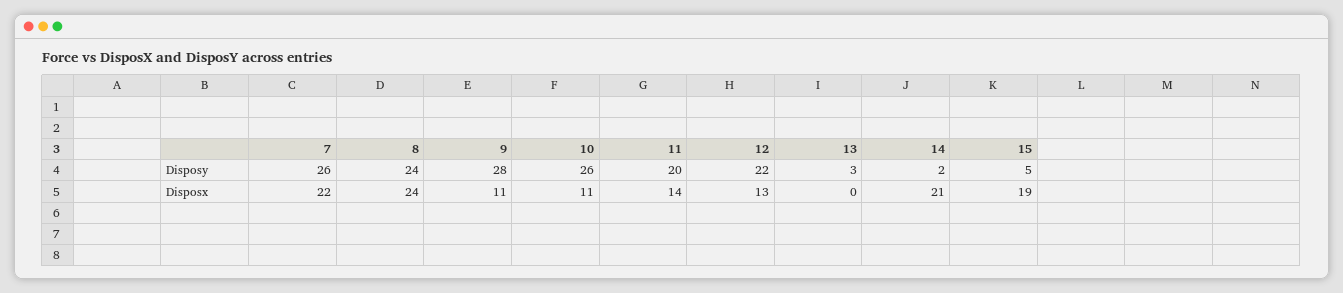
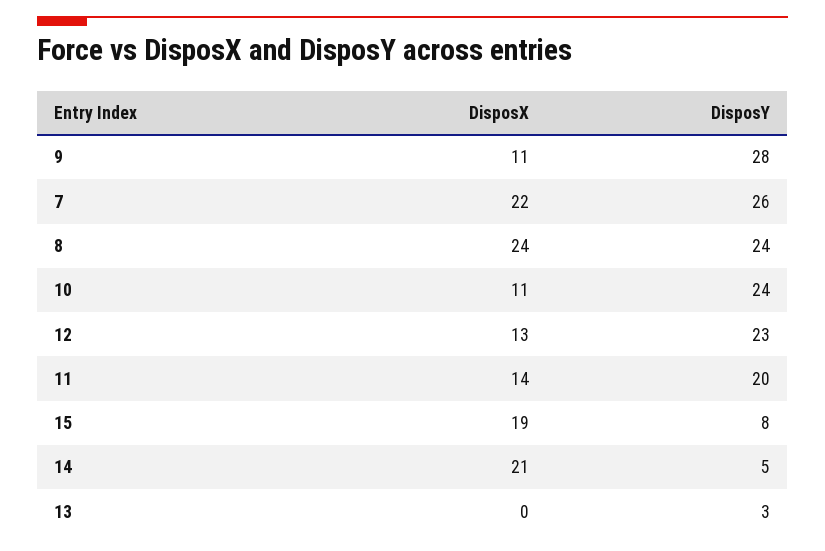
  {
    "7": {
      "Disposy": 26,
      "Disposx": 22
    },
    "8": {
      "Disposy": 24,
      "Disposx": 24
    },
    "9": {
      "Disposy": 28,
      "Disposx": 11
    },
    "10": {
-     "Disposy": 26,
+     "Disposy": 24,
      "Disposx": 11
    },
    "11": {
      "Disposy": 20,
      "Disposx": 14
    },
    "12": {
-     "Disposy": 22,
+     "Disposy": 23,
      "Disposx": 13
    },
    "13": {
      "Disposy": 3,
      "Disposx": 0
    },
    "14": {
-     "Disposy": 2,
+     "Disposy": 5,
      "Disposx": 21
    },
    "15": {
-     "Disposy": 5,
+     "Disposy": 8,
      "Disposx": 19
    }
  }

